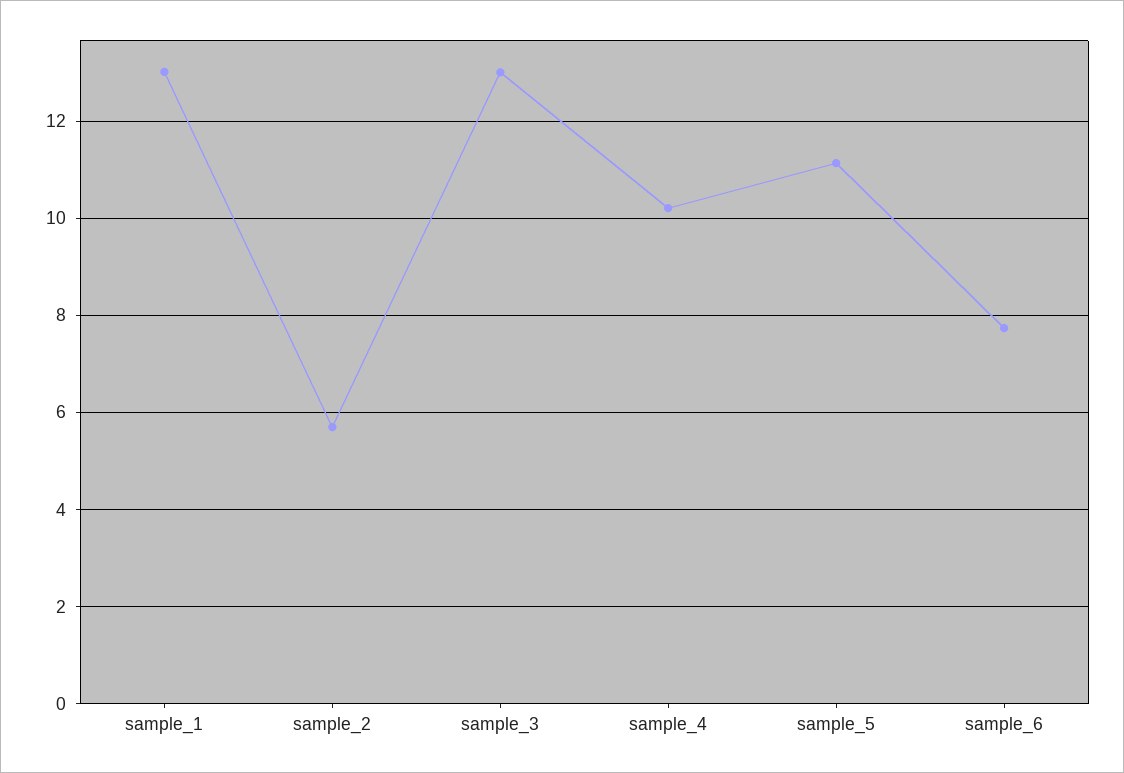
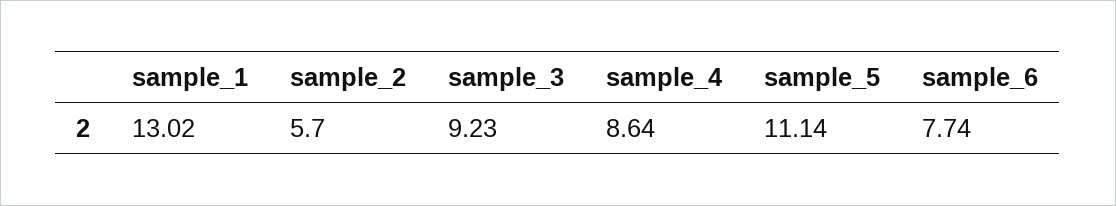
  {
    "sample_1": 13.02,
    "sample_2": 5.7,
-   "sample_3": 13,
+   "sample_3": 9.23,
-   "sample_4": 10.2,
+   "sample_4": 8.64,
    "sample_5": 11.14,
    "sample_6": 7.74
  }

